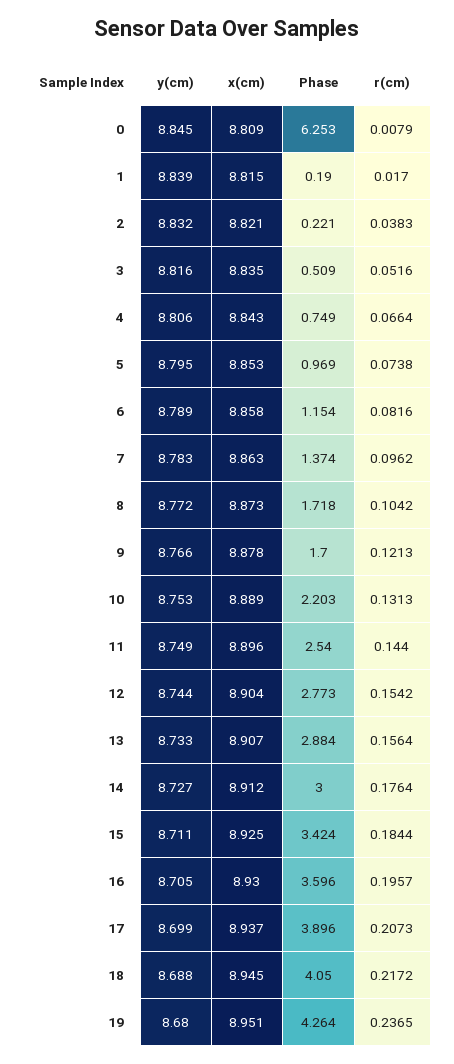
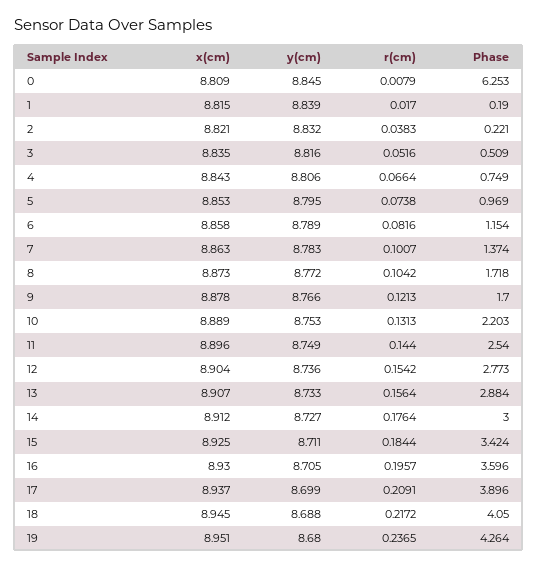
  {
    "y(cm)": {
      "0": 8.845,
      "1": 8.839,
      "2": 8.832,
      "3": 8.816,
      "4": 8.806,
      "5": 8.795,
      "6": 8.789,
      "7": 8.783,
      "8": 8.772,
      "9": 8.766,
      "10": 8.753,
      "11": 8.749,
-     "12": 8.744,
+     "12": 8.736,
      "13": 8.733,
      "14": 8.727,
      "15": 8.711,
      "16": 8.705,
      "17": 8.699,
      "18": 8.688,
      "19": 8.68
    },
    "x(cm)": {
      "0": 8.809,
      "1": 8.815,
      "2": 8.821,
      "3": 8.835,
      "4": 8.843,
      "5": 8.853,
      "6": 8.858,
      "7": 8.863,
      "8": 8.873,
      "9": 8.878,
      "10": 8.889,
      "11": 8.896,
      "12": 8.904,
      "13": 8.907,
      "14": 8.912,
      "15": 8.925,
      "16": 8.93,
      "17": 8.937,
      "18": 8.945,
      "19": 8.951
    },
    "Phase": {
      "0": 6.253,
      "1": 0.19,
      "2": 0.221,
      "3": 0.509,
      "4": 0.749,
      "5": 0.969,
      "6": 1.154,
      "7": 1.374,
      "8": 1.718,
      "9": 1.7,
      "10": 2.203,
      "11": 2.54,
      "12": 2.773,
      "13": 2.884,
      "14": 3,
      "15": 3.424,
      "16": 3.596,
      "17": 3.896,
      "18": 4.05,
      "19": 4.264
    },
    "r(cm)": {
      "0": 0.0079,
      "1": 0.017,
      "2": 0.0383,
      "3": 0.0516,
      "4": 0.0664,
      "5": 0.0738,
      "6": 0.0816,
-     "7": 0.0962,
+     "7": 0.1007,
      "8": 0.1042,
      "9": 0.1213,
      "10": 0.1313,
      "11": 0.144,
      "12": 0.1542,
      "13": 0.1564,
      "14": 0.1764,
      "15": 0.1844,
      "16": 0.1957,
-     "17": 0.2073,
+     "17": 0.2091,
      "18": 0.2172,
      "19": 0.2365
    }
  }

